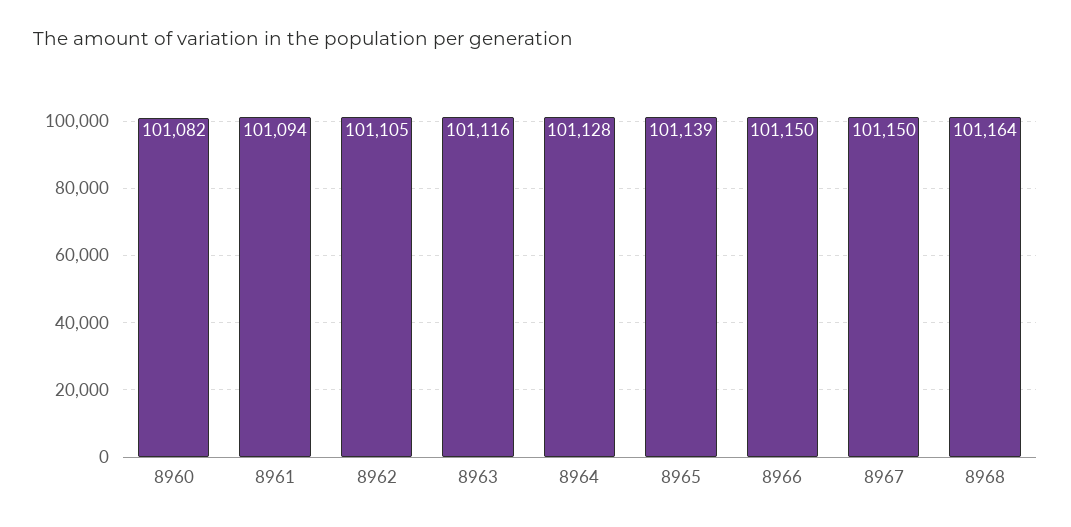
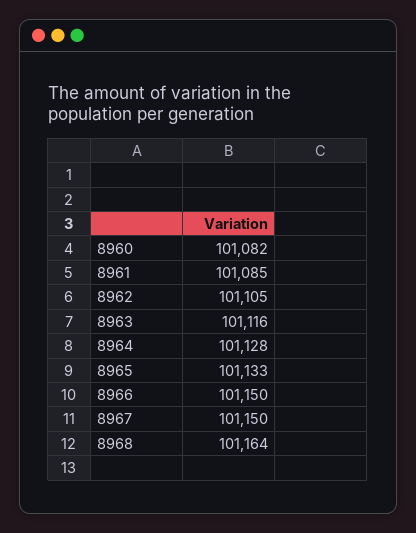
  {
    "8960": 101082,
-   "8961": 101094,
+   "8961": 101085,
    "8962": 101105,
    "8963": 101116,
    "8964": 101128,
-   "8965": 101139,
+   "8965": 101133,
    "8966": 101150,
    "8967": 101150,
    "8968": 101164
  }

